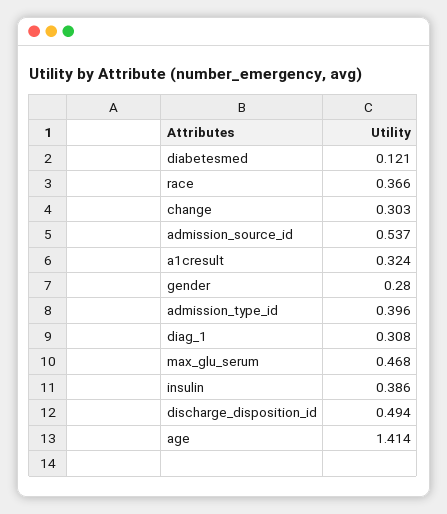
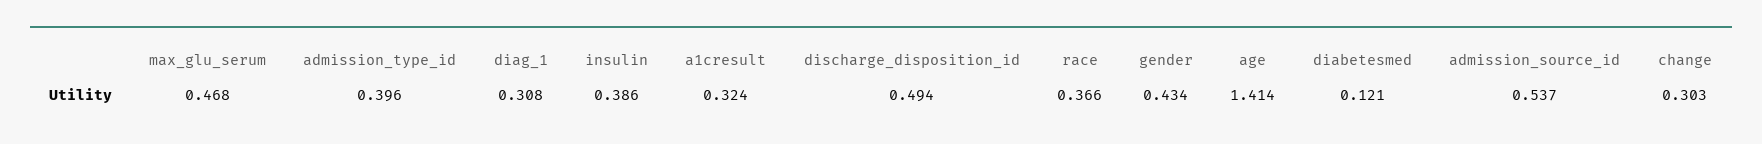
  {
    "diabetesmed": 0.121,
    "race": 0.366,
    "change": 0.303,
    "admission_source_id": 0.537,
    "a1cresult": 0.324,
-   "gender": 0.28,
+   "gender": 0.434,
    "admission_type_id": 0.396,
    "diag_1": 0.308,
    "max_glu_serum": 0.468,
    "insulin": 0.386,
    "discharge_disposition_id": 0.494,
    "age": 1.414
  }

